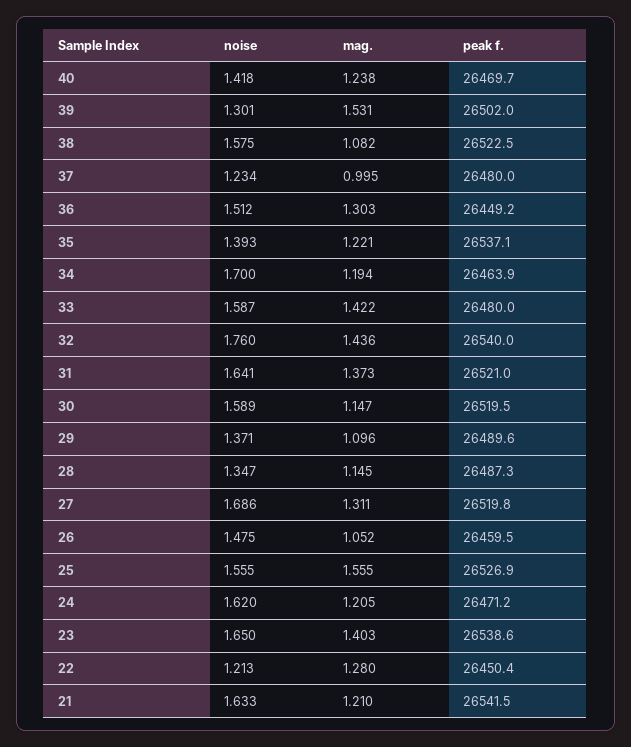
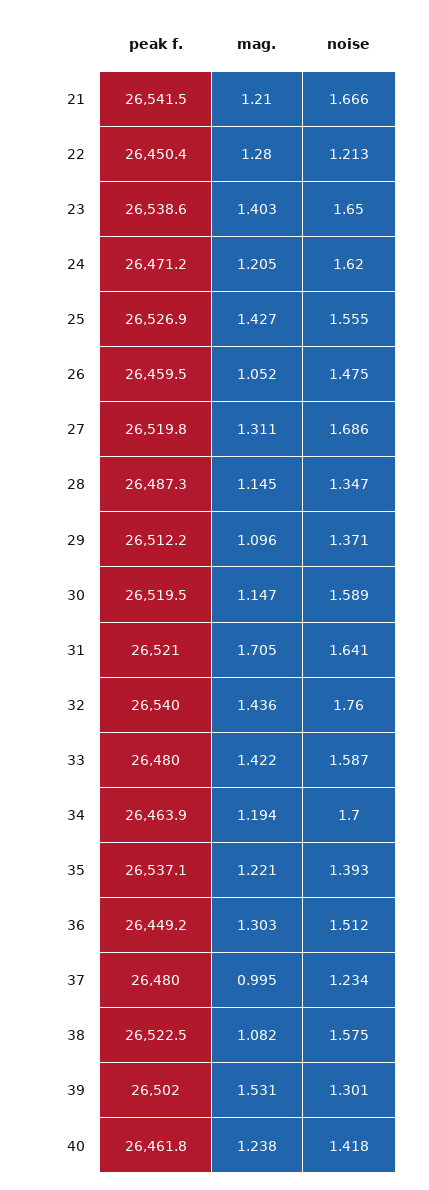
  {
    "noise": {
      "40": 1.418,
      "39": 1.301,
      "38": 1.575,
      "37": 1.234,
      "36": 1.512,
      "35": 1.393,
      "34": 1.7,
      "33": 1.587,
      "32": 1.76,
      "31": 1.641,
      "30": 1.589,
      "29": 1.371,
      "28": 1.347,
      "27": 1.686,
      "26": 1.475,
      "25": 1.555,
      "24": 1.62,
      "23": 1.65,
      "22": 1.213,
-     "21": 1.633
+     "21": 1.666
    },
    "mag.": {
      "40": 1.238,
      "39": 1.531,
      "38": 1.082,
      "37": 0.995,
      "36": 1.303,
      "35": 1.221,
      "34": 1.194,
      "33": 1.422,
      "32": 1.436,
-     "31": 1.373,
+     "31": 1.705,
      "30": 1.147,
      "29": 1.096,
      "28": 1.145,
      "27": 1.311,
      "26": 1.052,
-     "25": 1.555,
+     "25": 1.427,
      "24": 1.205,
      "23": 1.403,
      "22": 1.28,
      "21": 1.21
    },
    "peak f.": {
-     "40": 26469.7,
+     "40": 26461.8,
      "39": 26502,
      "38": 26522.5,
      "37": 26480,
      "36": 26449.2,
      "35": 26537.1,
      "34": 26463.9,
      "33": 26480,
      "32": 26540,
      "31": 26521,
      "30": 26519.5,
-     "29": 26489.6,
+     "29": 26512.2,
      "28": 26487.3,
      "27": 26519.8,
      "26": 26459.5,
      "25": 26526.9,
      "24": 26471.2,
      "23": 26538.6,
      "22": 26450.4,
      "21": 26541.5
    }
  }

